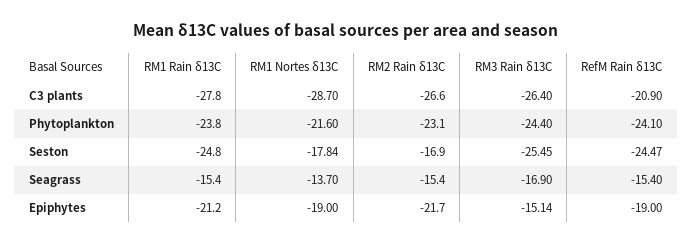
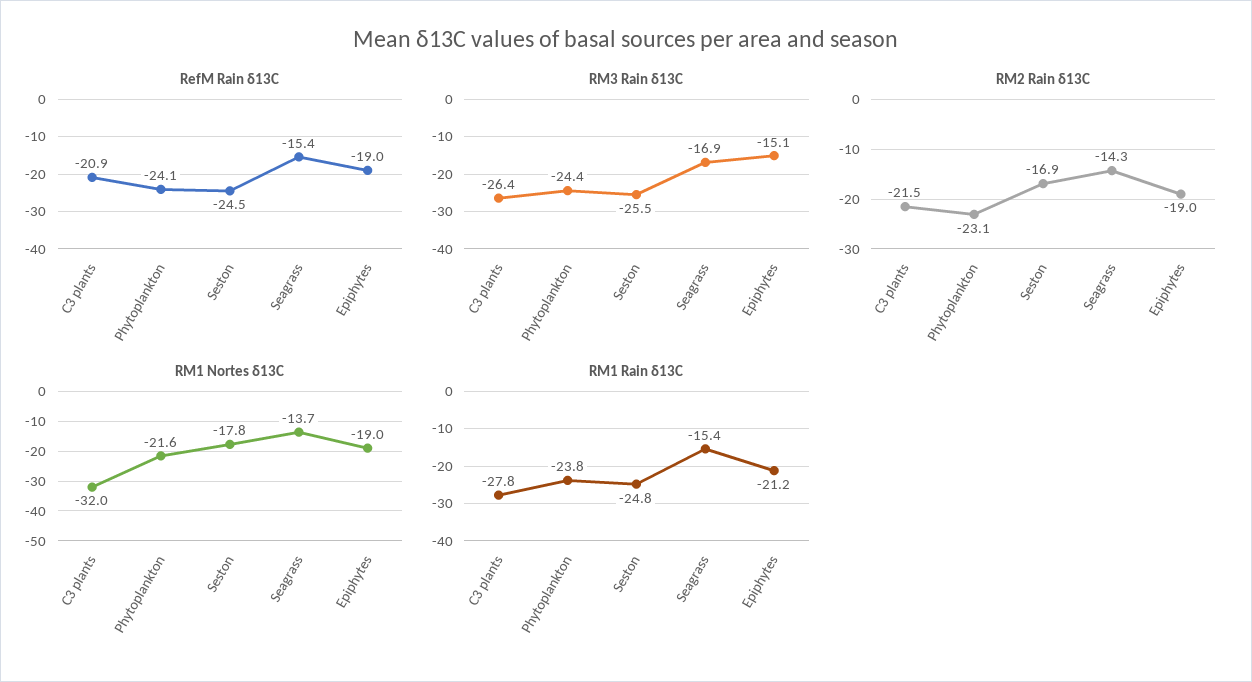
  {
    "RM1 Rain δ13C": {
      "C3 plants": -27.8,
      "Phytoplankton": -23.8,
      "Seston": -24.8,
      "Seagrass": -15.4,
      "Epiphytes": -21.2
    },
    "RM1 Nortes δ13C": {
-     "C3 plants": -28.7,
+     "C3 plants": -32,
      "Phytoplankton": -21.6,
      "Seston": -17.84,
      "Seagrass": -13.7,
      "Epiphytes": -19
    },
    "RM2 Rain δ13C": {
-     "C3 plants": -26.6,
+     "C3 plants": -21.5,
      "Phytoplankton": -23.1,
      "Seston": -16.9,
-     "Seagrass": -15.4,
+     "Seagrass": -14.3,
-     "Epiphytes": -21.7
+     "Epiphytes": -19
    },
    "RM3 Rain δ13C": {
      "C3 plants": -26.4,
      "Phytoplankton": -24.4,
      "Seston": -25.45,
      "Seagrass": -16.9,
      "Epiphytes": -15.14
    },
    "RefM Rain δ13C": {
      "C3 plants": -20.9,
      "Phytoplankton": -24.1,
      "Seston": -24.47,
      "Seagrass": -15.4,
      "Epiphytes": -19
    }
  }

